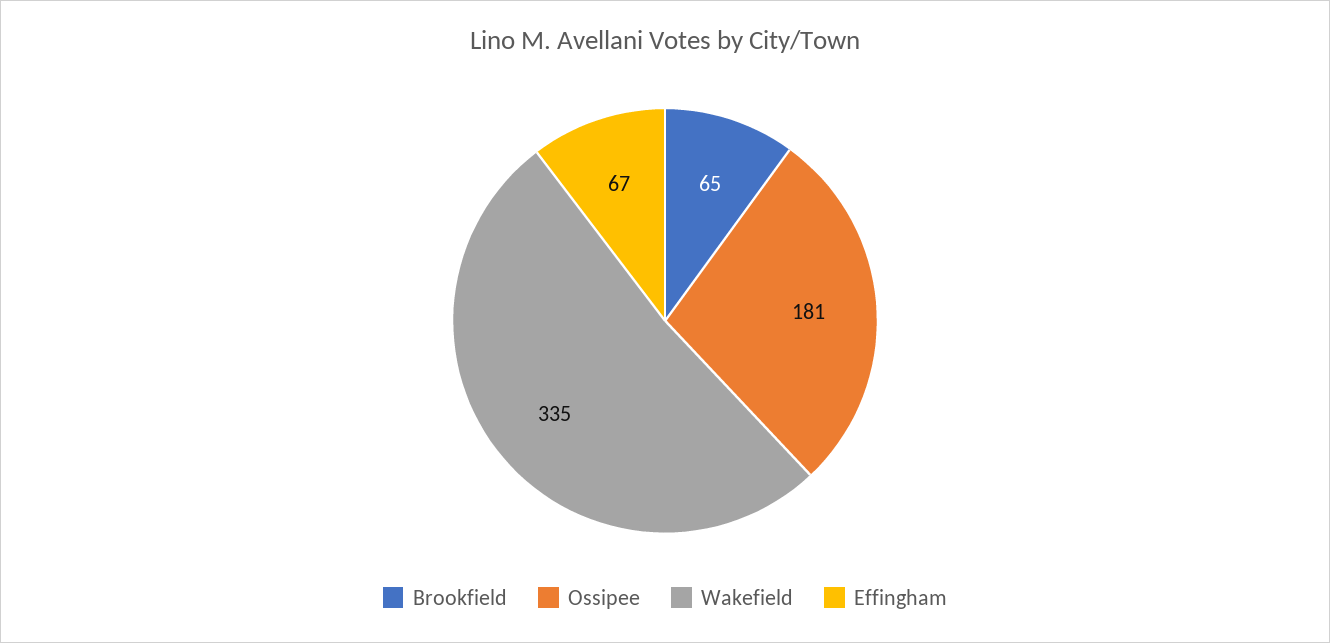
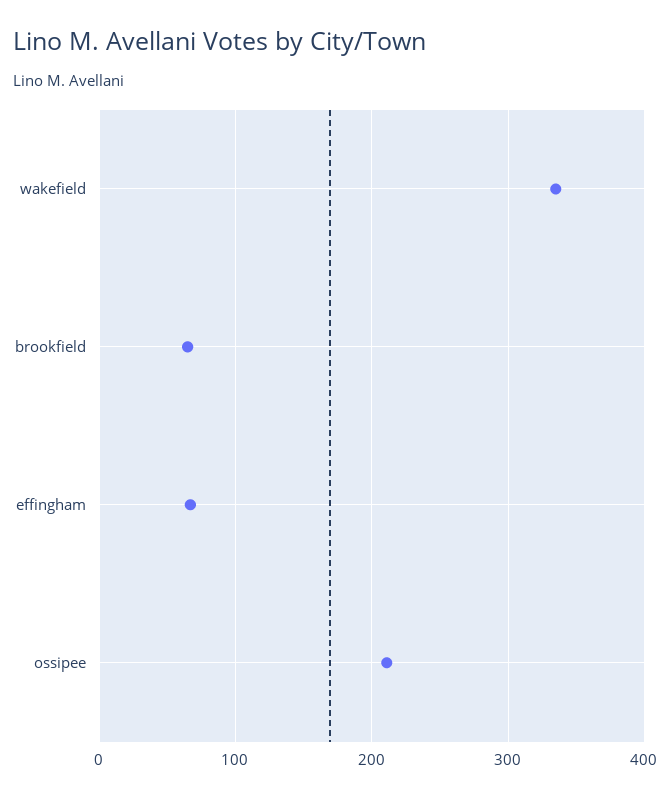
  {
    "Brookfield": 65,
-   "Ossipee": 181,
+   "Ossipee": 210,
    "Wakefield": 335,
    "Effingham": 67
  }

